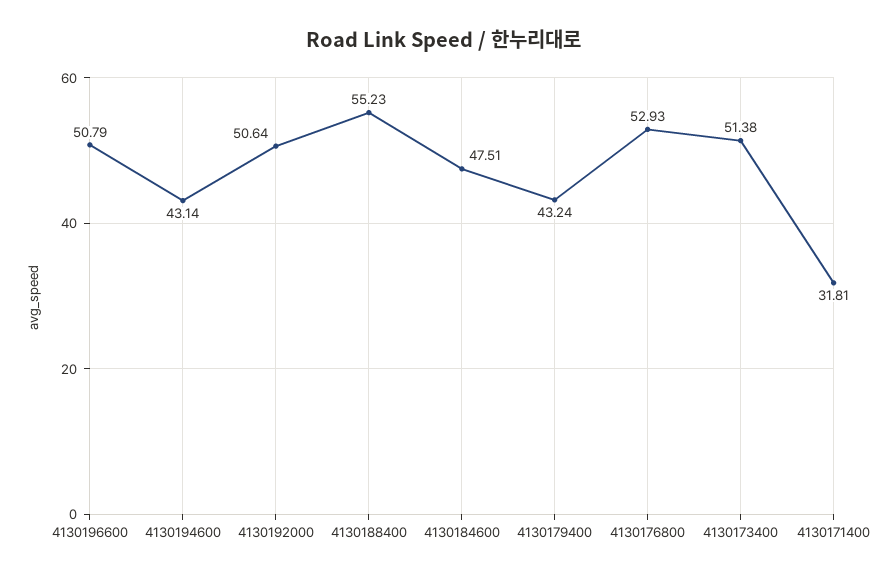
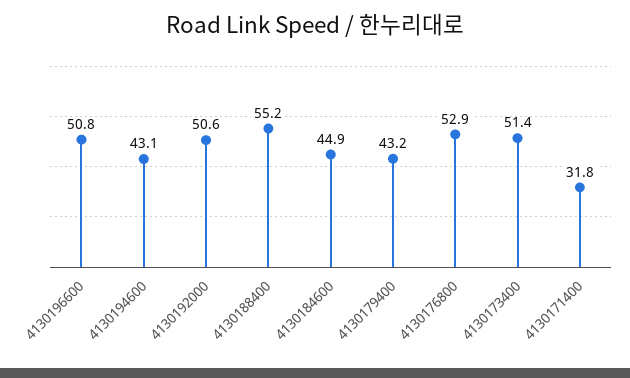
  {
    "4130196600": 50.79,
    "4130194600": 43.14,
    "4130192000": 50.64,
    "4130188400": 55.23,
-   "4130184600": 47.51,
+   "4130184600": 44.9,
    "4130179400": 43.24,
    "4130176800": 52.93,
    "4130173400": 51.38,
    "4130171400": 31.81
  }

